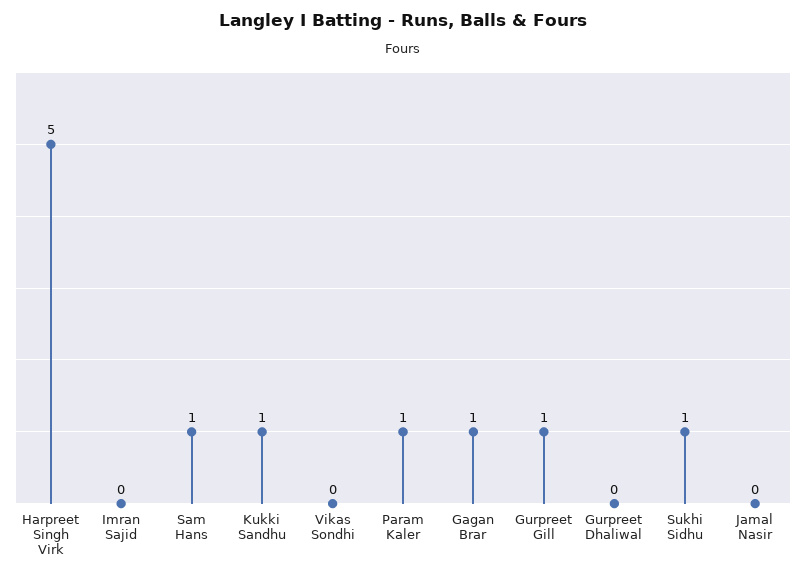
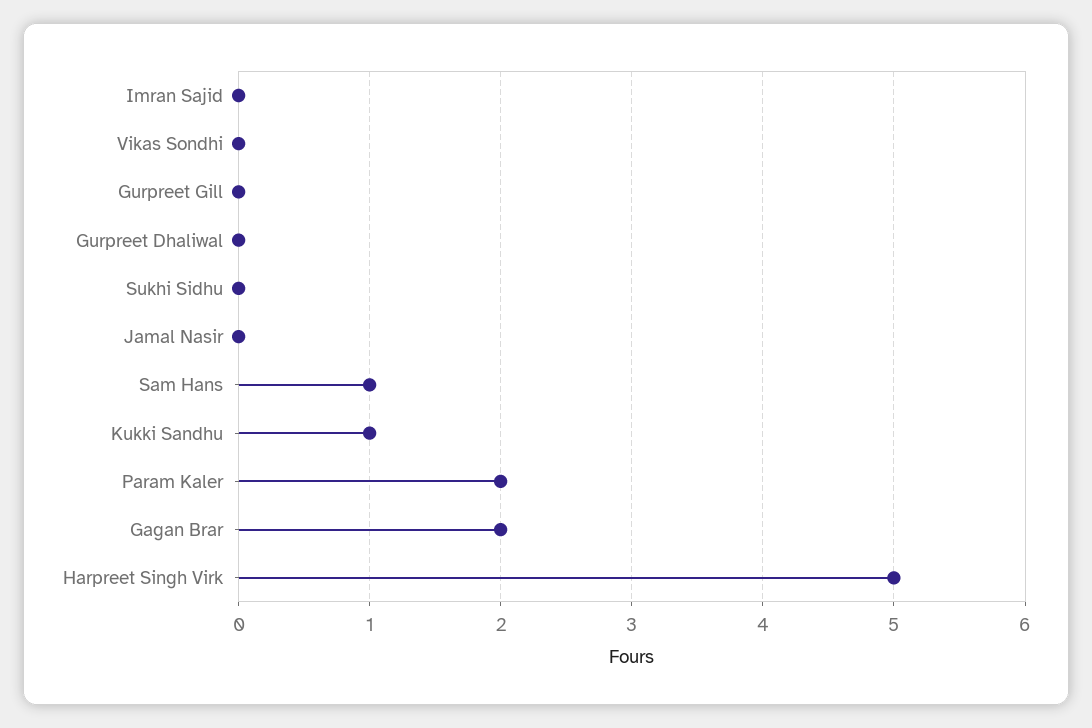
  {
    "Harpreet Singh Virk": 5,
    "Imran Sajid": 0,
    "Sam Hans": 1,
    "Kukki Sandhu": 1,
    "Vikas Sondhi": 0,
-   "Param Kaler": 1,
+   "Param Kaler": 2,
-   "Gagan Brar": 1,
+   "Gagan Brar": 2,
-   "Gurpreet Gill": 1,
+   "Gurpreet Gill": 0,
    "Gurpreet Dhaliwal": 0,
-   "Sukhi Sidhu": 1,
+   "Sukhi Sidhu": 0,
    "Jamal Nasir": 0
  }

